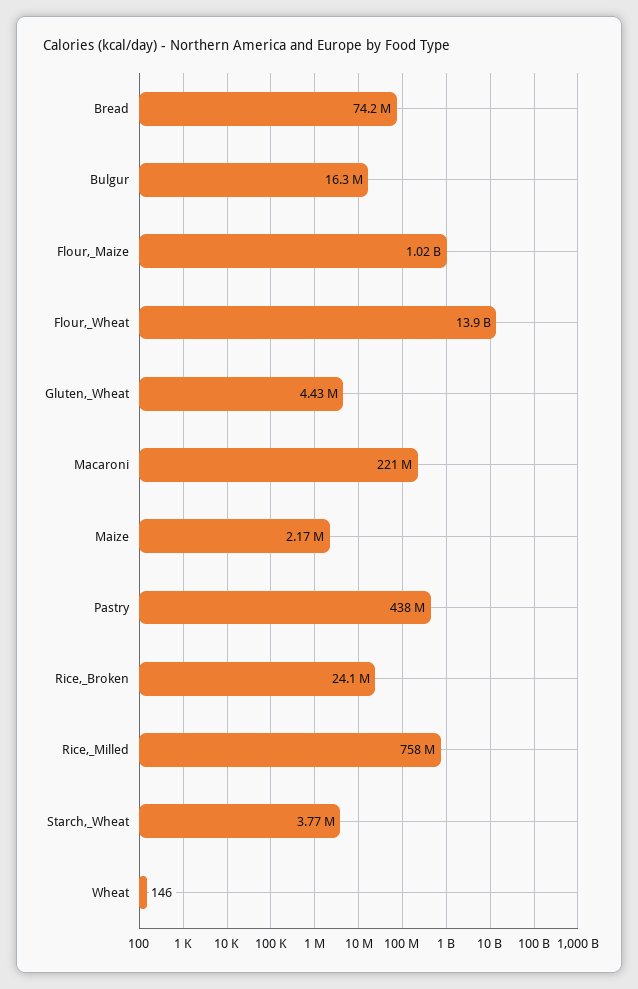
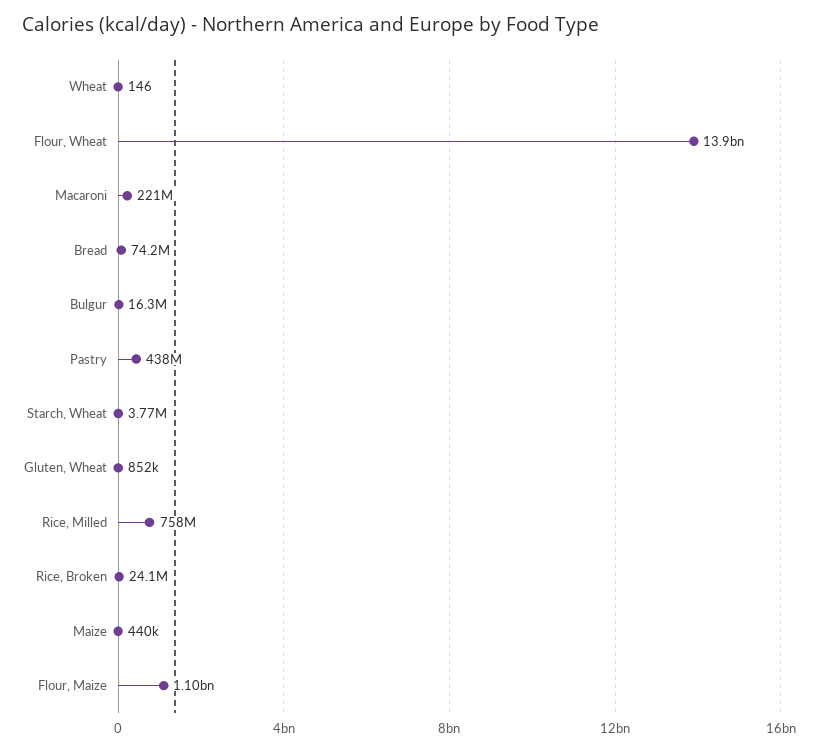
  {
    "Bread": 74200000,
    "Bulgur": 16300000,
-   "Flour,_Maize": 1020000000,
+   "Flour,_Maize": 1100000000,
    "Flour,_Wheat": 13900000000,
-   "Gluten,_Wheat": 4430000,
+   "Gluten,_Wheat": 852000,
    "Macaroni": 221000000,
-   "Maize": 2170000,
+   "Maize": 440000,
    "Pastry": 438000000,
    "Rice,_Broken": 24100000,
    "Rice,_Milled": 758000000,
    "Starch,_Wheat": 3770000,
    "Wheat": 146
  }

